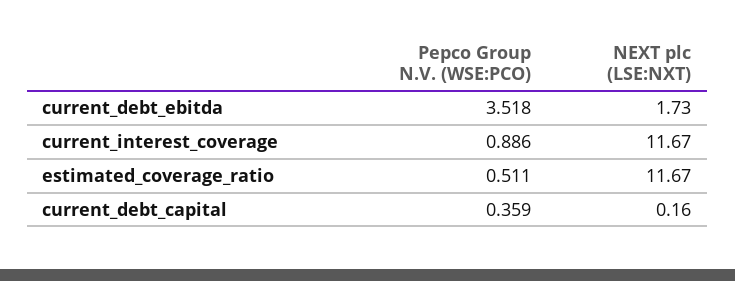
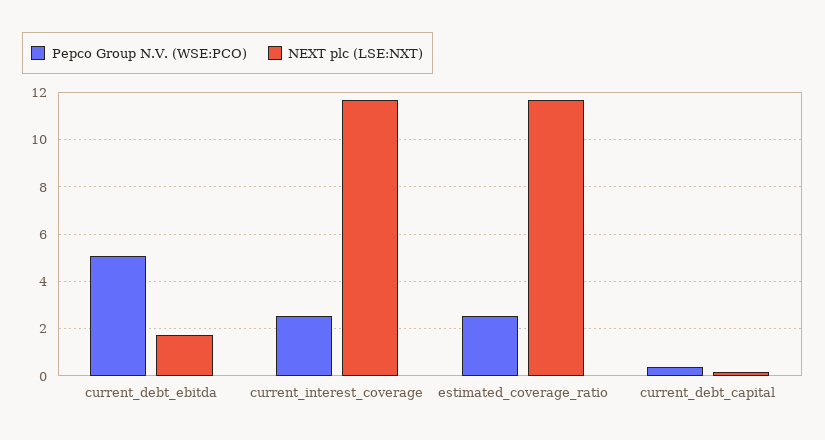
  {
    "Pepco Group N.V. (WSE:PCO)": {
-     "current_debt_ebitda": 3.518,
+     "current_debt_ebitda": 5,
-     "current_interest_coverage": 0.886,
+     "current_interest_coverage": 2.5,
-     "estimated_coverage_ratio": 0.511,
+     "estimated_coverage_ratio": 2.5,
      "current_debt_capital": 0.359
    },
    "NEXT plc (LSE:NXT)": {
      "current_debt_ebitda": 1.73,
      "current_interest_coverage": 11.67,
      "estimated_coverage_ratio": 11.67,
      "current_debt_capital": 0.16
    }
  }

